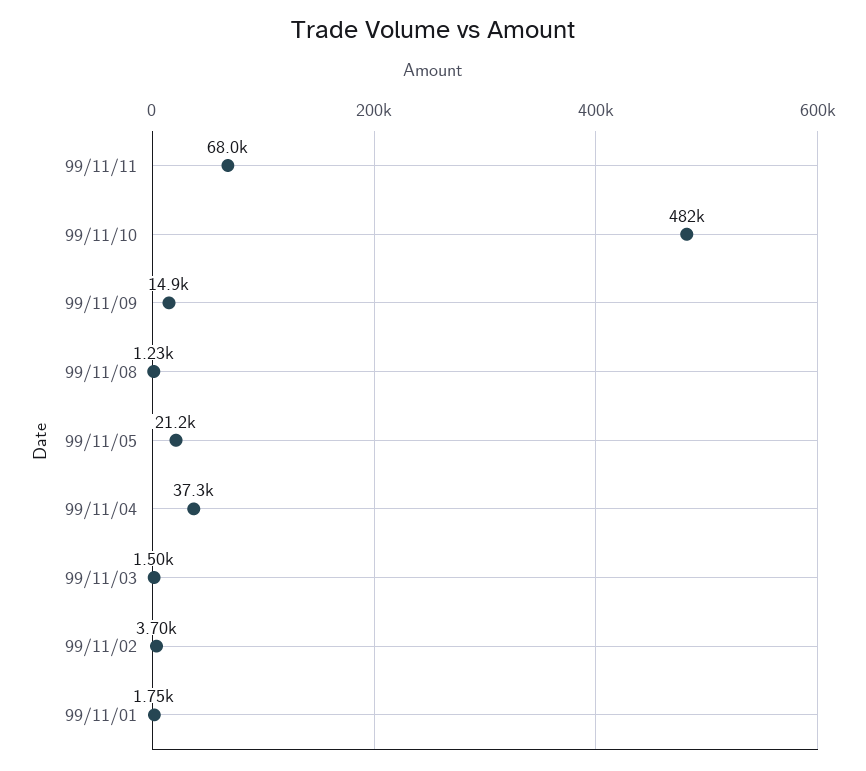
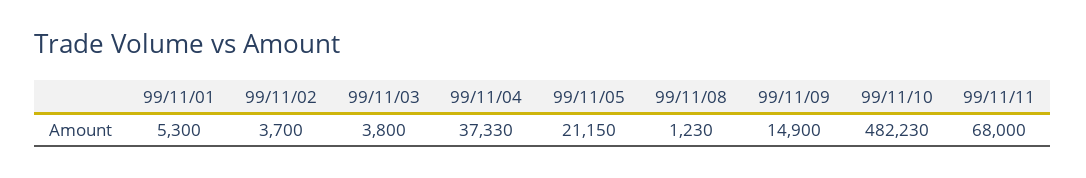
  {
    "99/11/11": 68000,
    "99/11/10": 482230,
    "99/11/09": 14900,
    "99/11/08": 1230,
    "99/11/05": 21150,
    "99/11/04": 37330,
-   "99/11/03": 1500,
+   "99/11/03": 3800,
    "99/11/02": 3700,
-   "99/11/01": 1750
+   "99/11/01": 5300
  }

